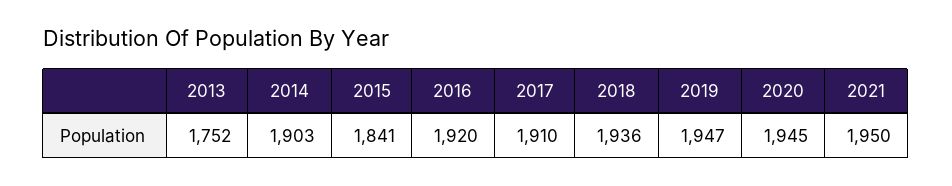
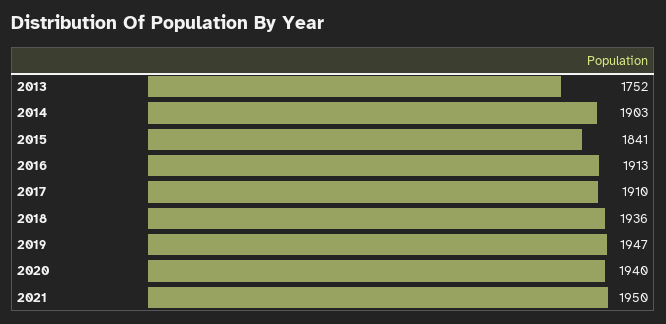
  {
    "2013": 1752,
    "2014": 1903,
    "2015": 1841,
-   "2016": 1920,
+   "2016": 1913,
    "2017": 1910,
    "2018": 1936,
    "2019": 1947,
-   "2020": 1945,
+   "2020": 1940,
    "2021": 1950
  }

